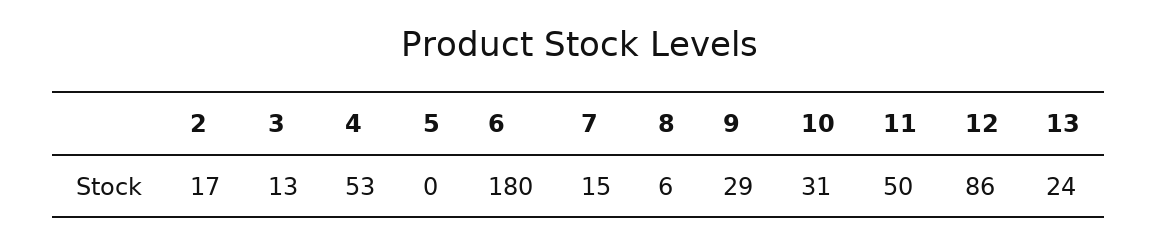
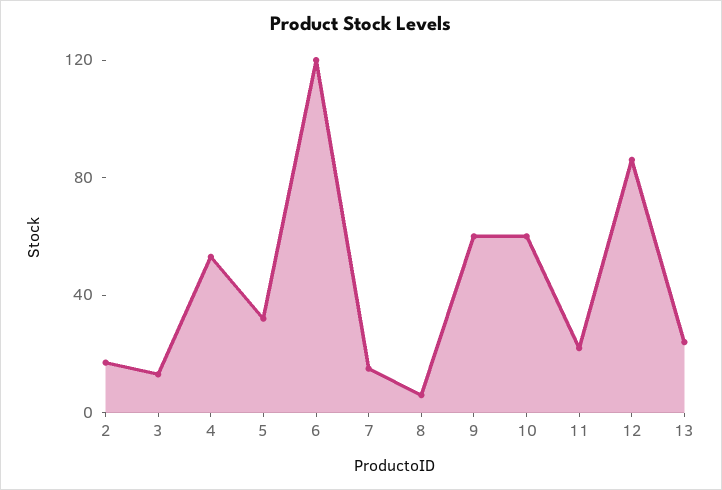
  {
    "2": 17,
    "3": 13,
    "4": 53,
-   "5": 0,
+   "5": 30,
-   "6": 180,
+   "6": 120,
    "7": 15,
    "8": 6,
-   "9": 29,
+   "9": 60,
-   "10": 31,
+   "10": 60,
-   "11": 50,
+   "11": 20,
    "12": 86,
    "13": 24
  }

